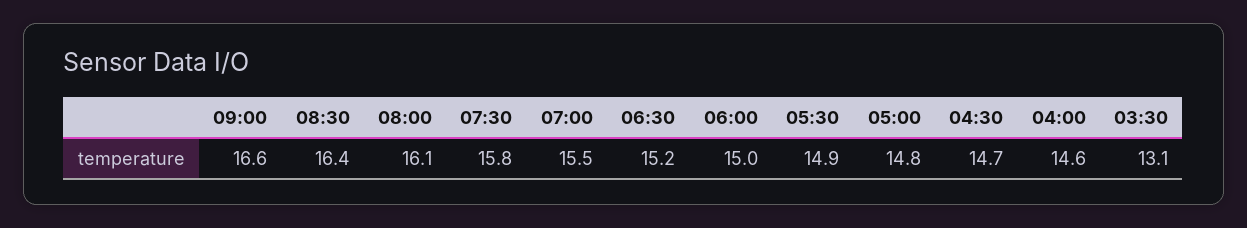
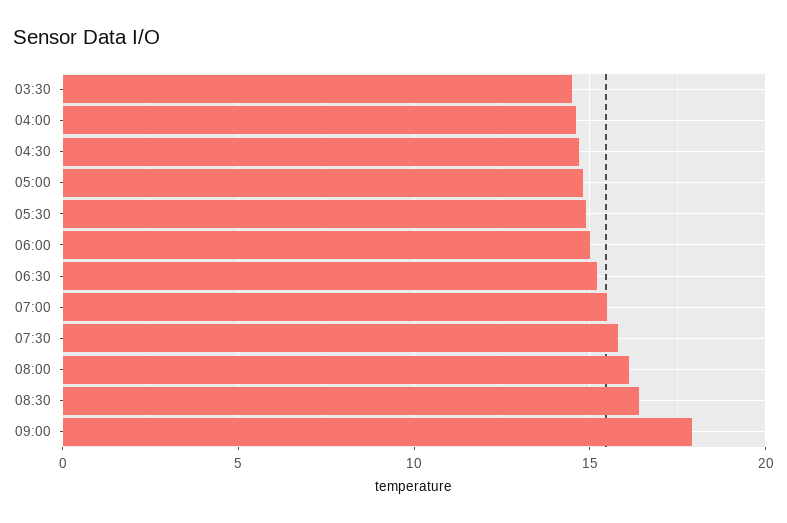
  {
-   "09:00": 16.6,
+   "09:00": 18,
    "08:30": 16.4,
    "08:00": 16.1,
    "07:30": 15.8,
    "07:00": 15.5,
    "06:30": 15.2,
    "06:00": 15,
    "05:30": 14.9,
    "05:00": 14.8,
    "04:30": 14.7,
    "04:00": 14.6,
-   "03:30": 13.1
+   "03:30": 14.5
  }

